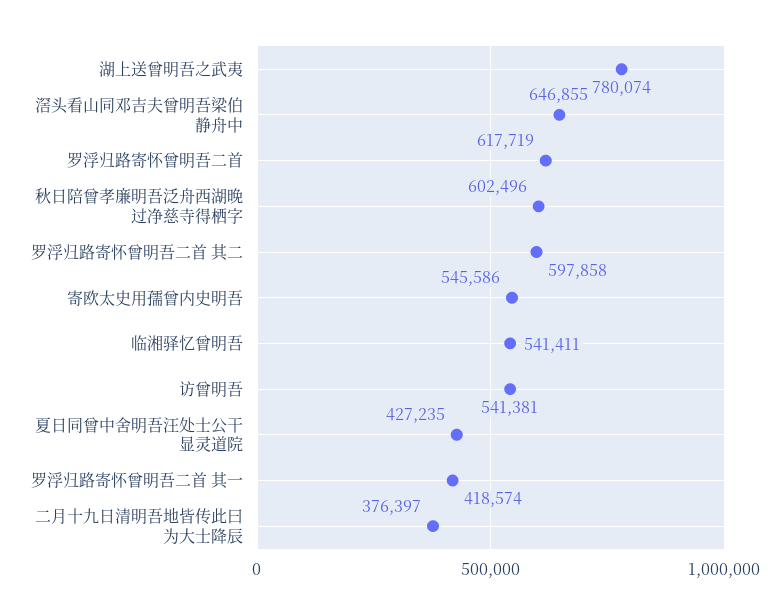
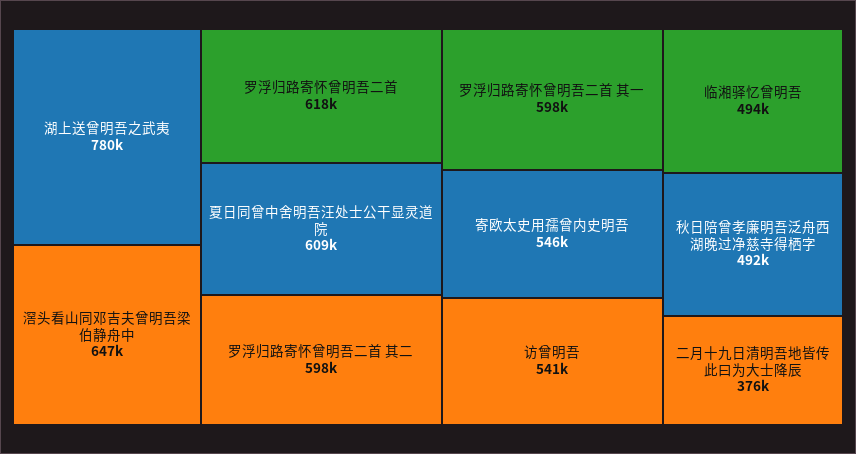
  {
    "湖上送曾明吾之武夷": 780074,
    "滘头看山同邓吉夫曾明吾梁伯静舟中": 646855,
    "罗浮归路寄怀曾明吾二首": 617719,
-   "秋日陪曾孝廉明吾泛舟西湖晚过净慈寺得栖字": 602496,
+   "秋日陪曾孝廉明吾泛舟西湖晚过净慈寺得栖字": 492000,
    "罗浮归路寄怀曾明吾二首 其二": 597858,
    "寄欧太史用孺曾内史明吾": 545586,
-   "临湘驿忆曾明吾": 541411,
+   "临湘驿忆曾明吾": 494000,
    "访曾明吾": 541381,
-   "夏日同曾中舍明吾汪处士公干显灵道院": 427235,
+   "夏日同曾中舍明吾汪处士公干显灵道院": 609000,
-   "罗浮归路寄怀曾明吾二首 其一": 418574,
+   "罗浮归路寄怀曾明吾二首 其一": 598000,
    "二月十九日清明吾地皆传此曰为大士降辰": 376397
  }

